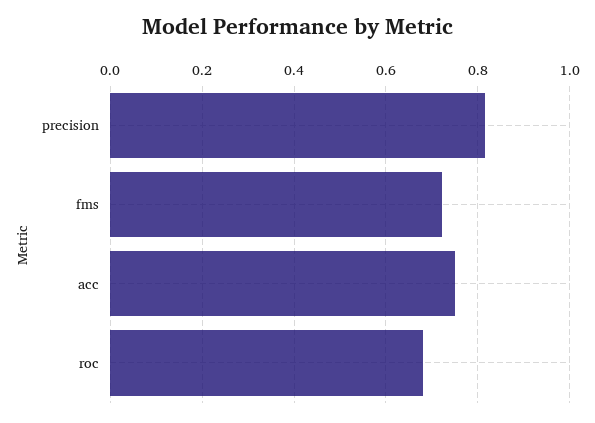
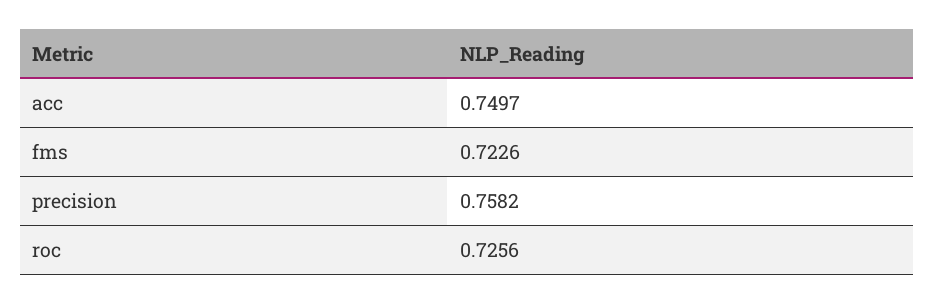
  {
-   "precision": 0.82,
+   "precision": 0.7582,
    "fms": 0.7226,
    "acc": 0.7497,
-   "roc": 0.68
+   "roc": 0.7256
  }

